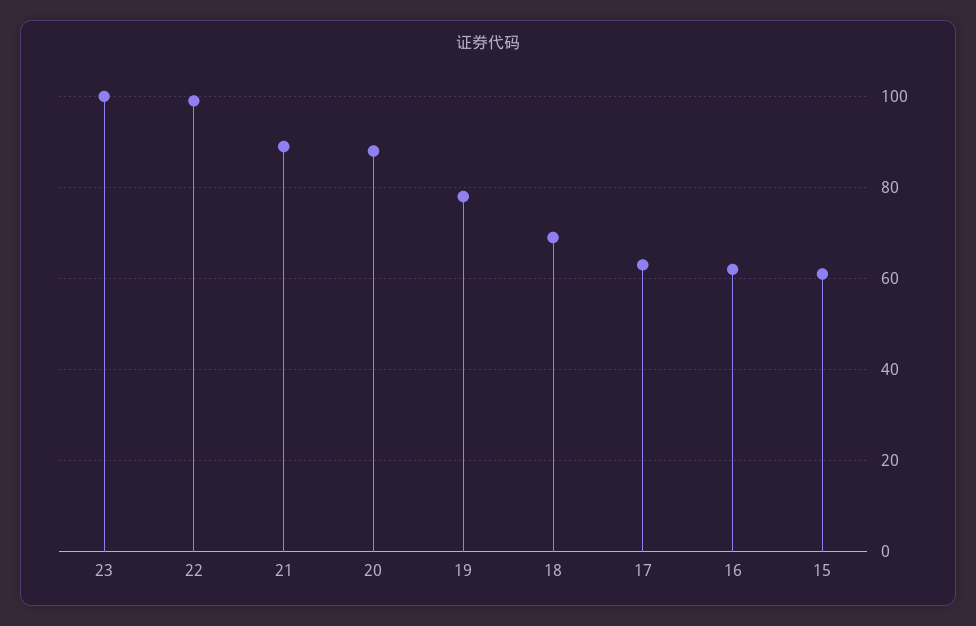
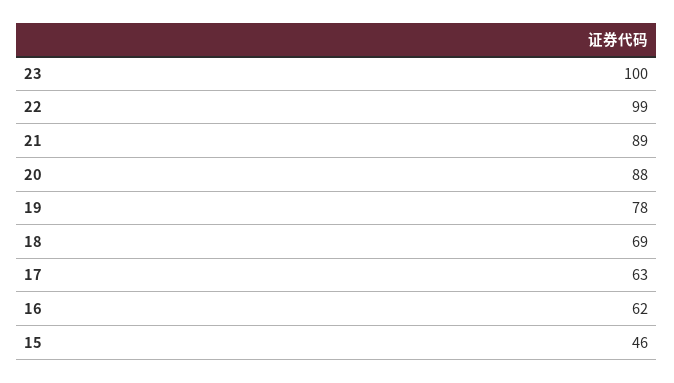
  {
    "23": 100,
    "22": 99,
    "21": 89,
    "20": 88,
    "19": 78,
    "18": 69,
    "17": 63,
    "16": 62,
-   "15": 60
+   "15": 46
  }

